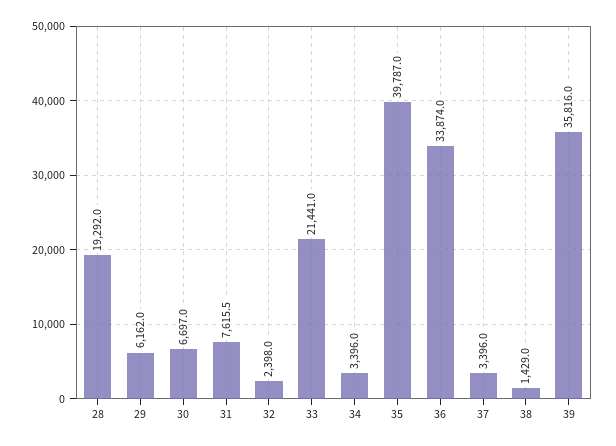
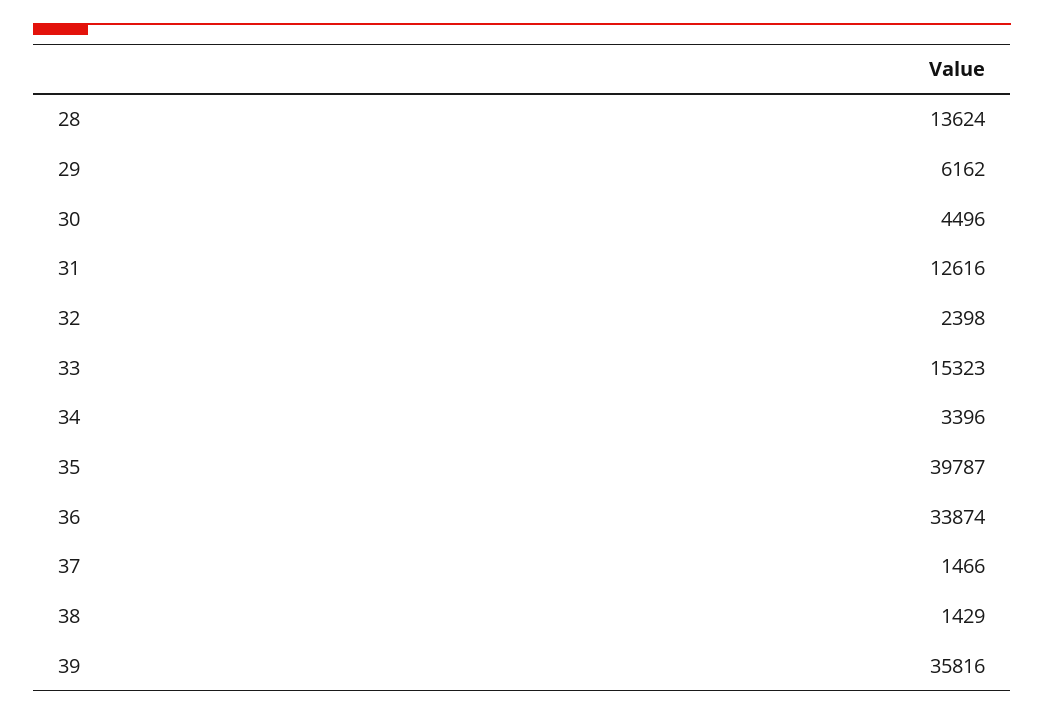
  {
-   "28": 19292,
+   "28": 13624,
    "29": 6162,
-   "30": 6697,
+   "30": 4496,
-   "31": 7615.5,
+   "31": 12616,
    "32": 2398,
-   "33": 21441,
+   "33": 15323,
    "34": 3396,
    "35": 39787,
    "36": 33874,
-   "37": 3396,
+   "37": 1466,
    "38": 1429,
    "39": 35816
  }

